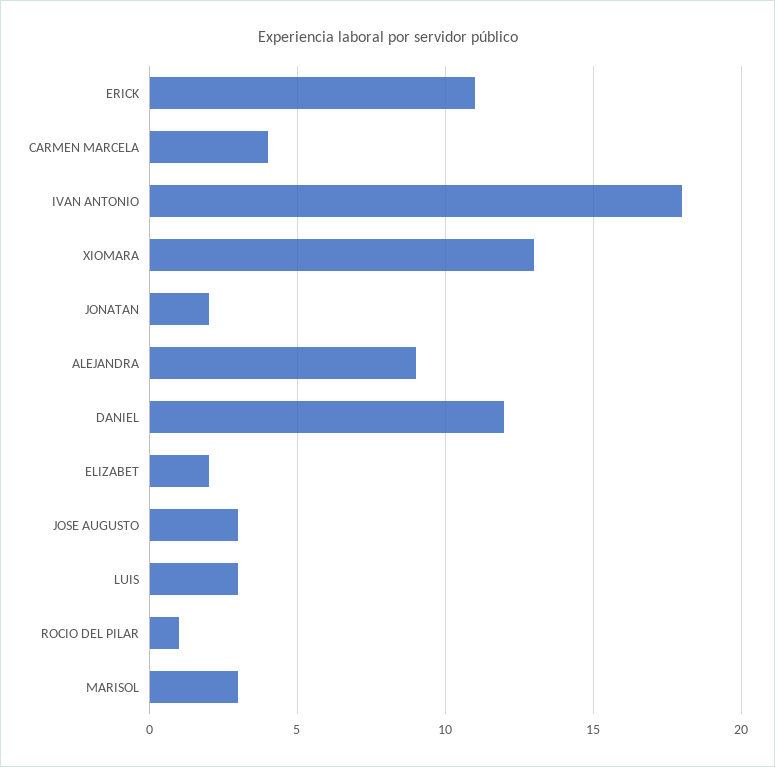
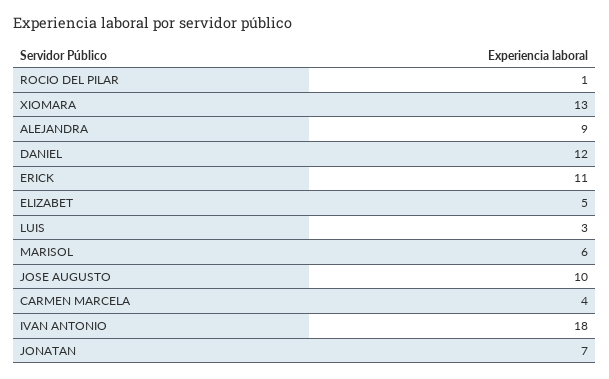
  {
    "ERICK": 11,
    "CARMEN MARCELA": 4,
    "IVAN ANTONIO": 18,
    "XIOMARA": 13,
-   "JONATAN": 2,
+   "JONATAN": 7,
    "ALEJANDRA": 9,
    "DANIEL": 12,
-   "ELIZABET": 2,
+   "ELIZABET": 5,
-   "JOSE AUGUSTO": 3,
+   "JOSE AUGUSTO": 10,
    "LUIS": 3,
    "ROCIO DEL PILAR": 1,
-   "MARISOL": 3
+   "MARISOL": 6
  }

